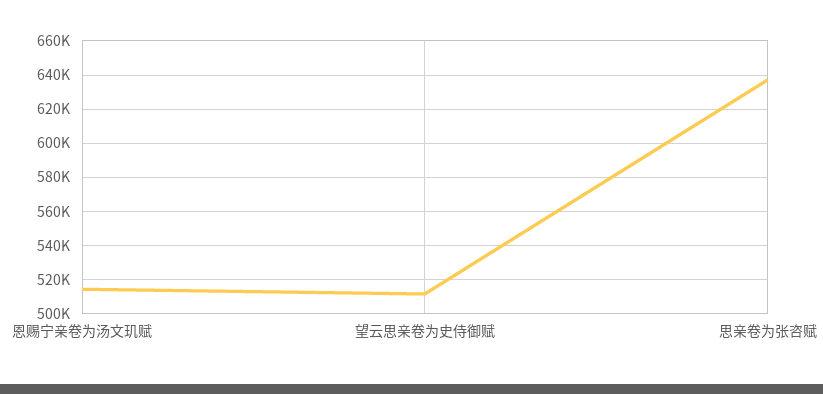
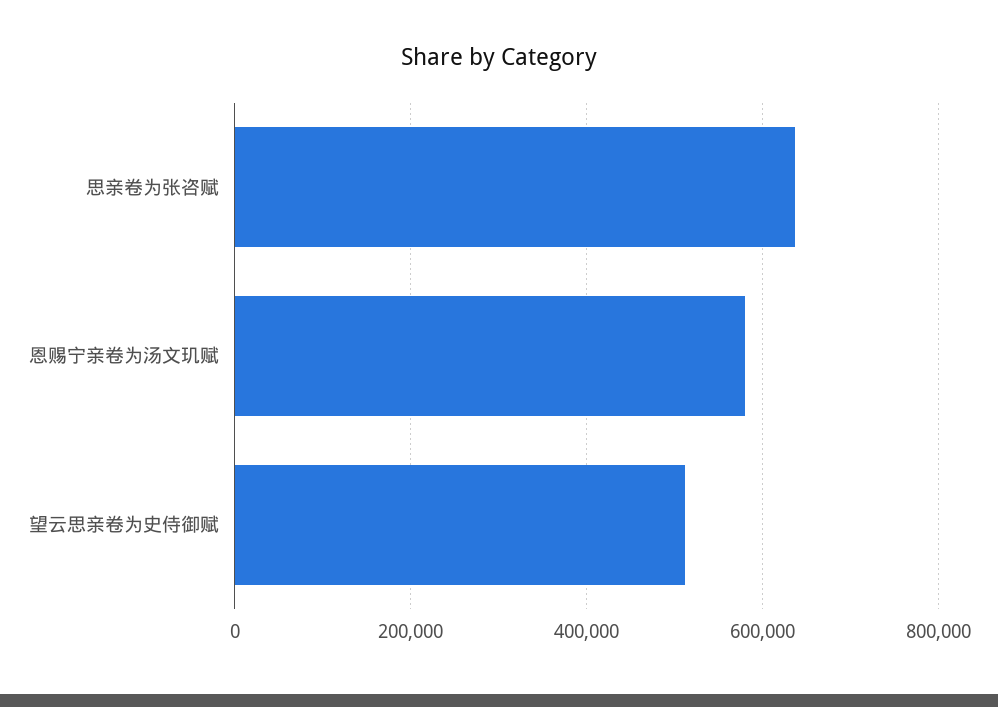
  {
-   "恩赐宁亲卷为汤文玑赋": 515000,
+   "恩赐宁亲卷为汤文玑赋": 580000,
    "望云思亲卷为史侍御赋": 510000,
    "思亲卷为张咨赋": 635000
  }

